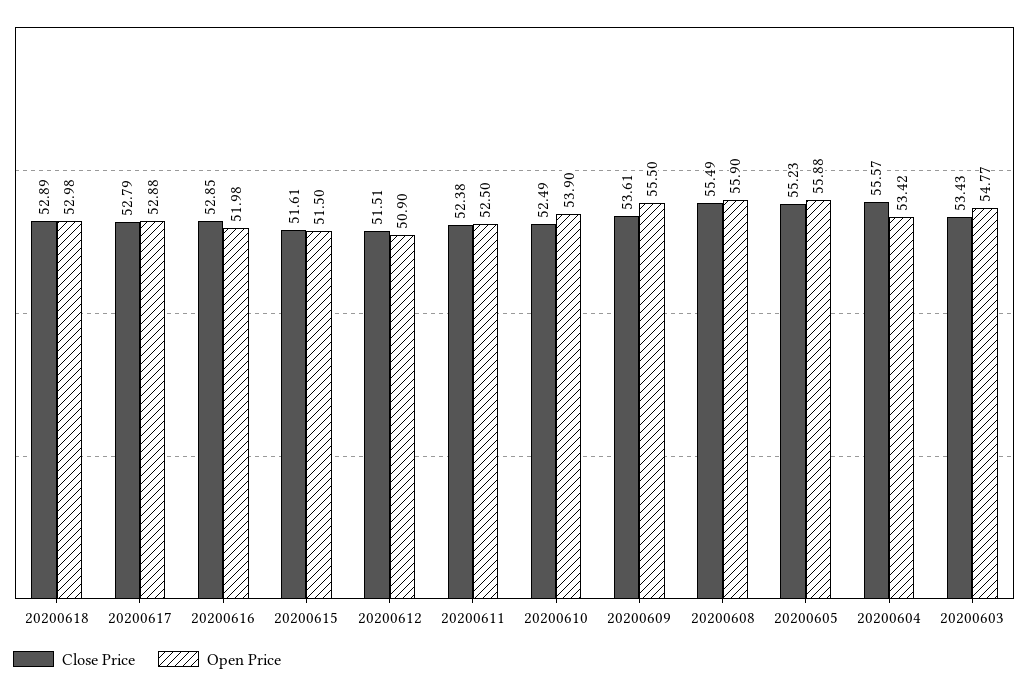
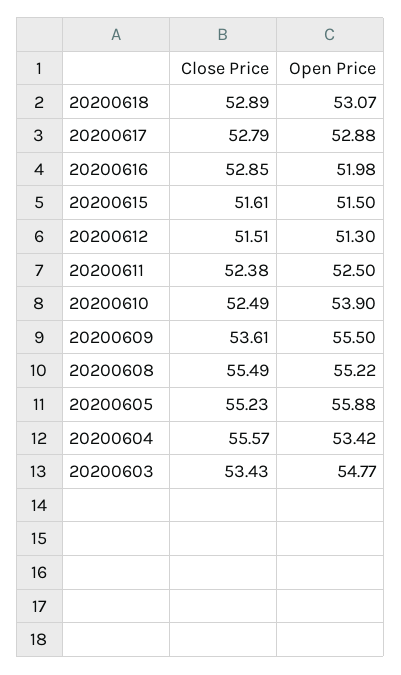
  {
    "Close Price": {
      "20200618": 52.89,
      "20200617": 52.79,
      "20200616": 52.85,
      "20200615": 51.61,
      "20200612": 51.51,
      "20200611": 52.38,
      "20200610": 52.49,
      "20200609": 53.61,
      "20200608": 55.49,
      "20200605": 55.23,
      "20200604": 55.57,
      "20200603": 53.43
    },
    "Open Price": {
-     "20200618": 52.98,
+     "20200618": 53.07,
      "20200617": 52.88,
      "20200616": 51.98,
      "20200615": 51.5,
-     "20200612": 50.9,
+     "20200612": 51.3,
      "20200611": 52.5,
      "20200610": 53.9,
      "20200609": 55.5,
-     "20200608": 55.9,
+     "20200608": 55.22,
      "20200605": 55.88,
      "20200604": 53.42,
      "20200603": 54.77
    }
  }

